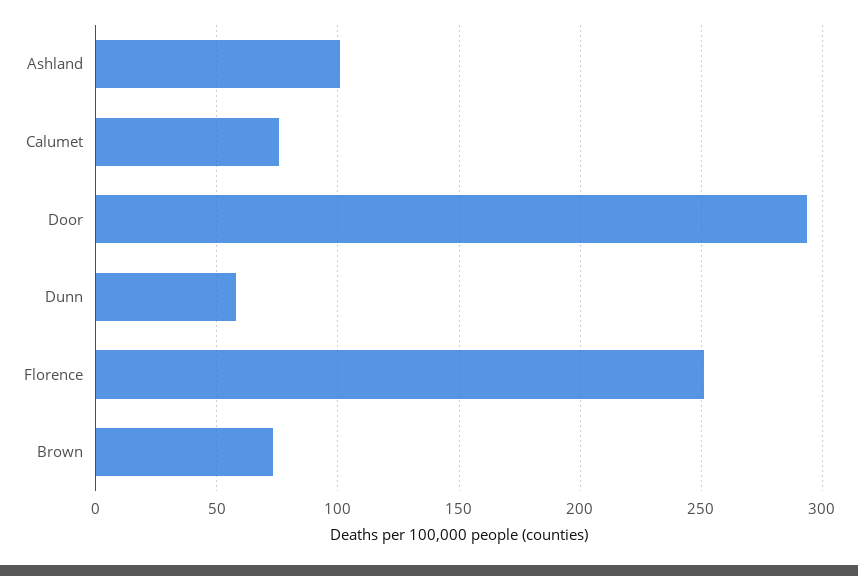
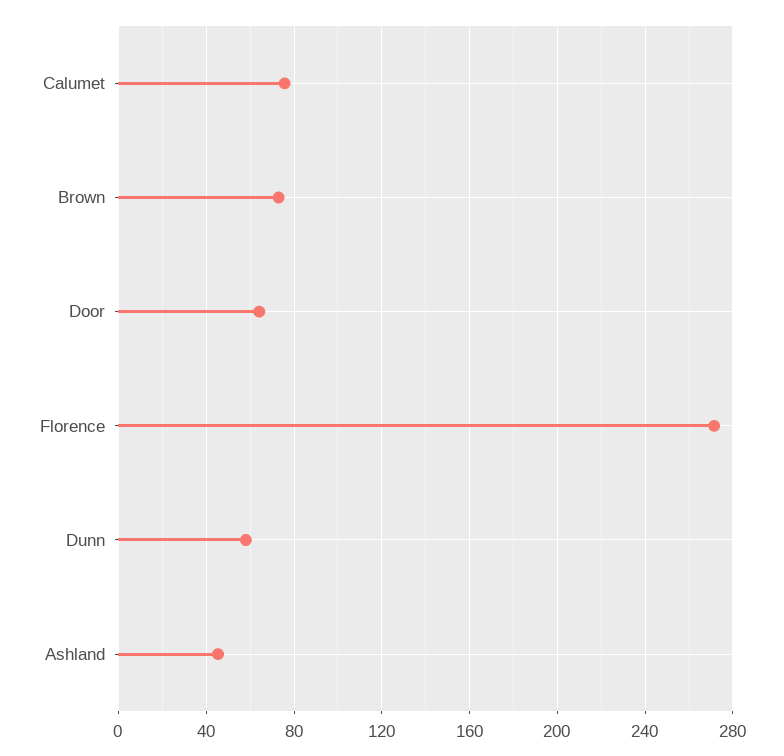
  {
-   "Ashland": 100,
+   "Ashland": 45,
    "Calumet": 75,
-   "Door": 295,
+   "Door": 65,
    "Dunn": 60,
-   "Florence": 250,
+   "Florence": 270,
    "Brown": 75
  }

